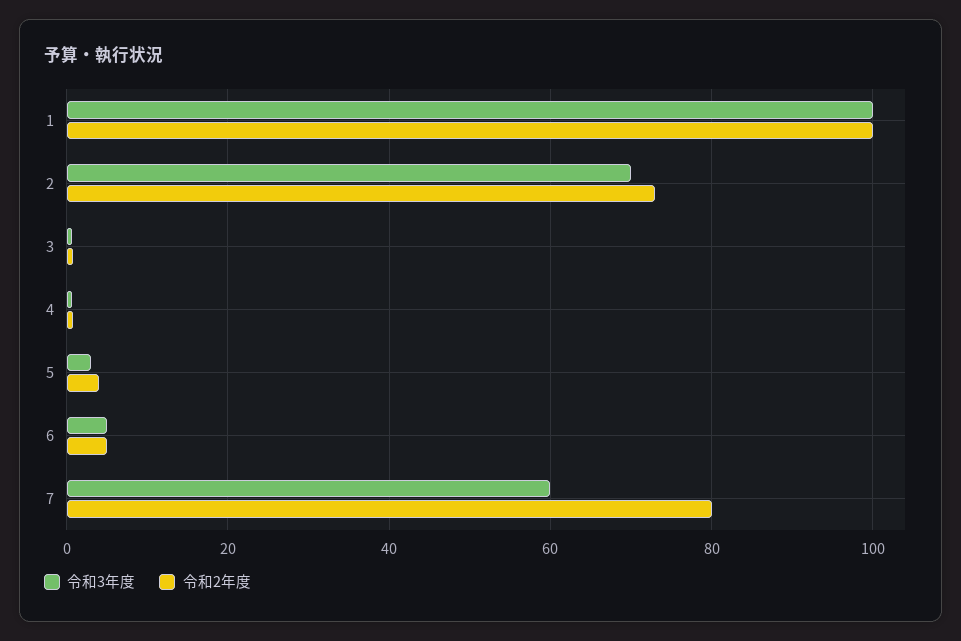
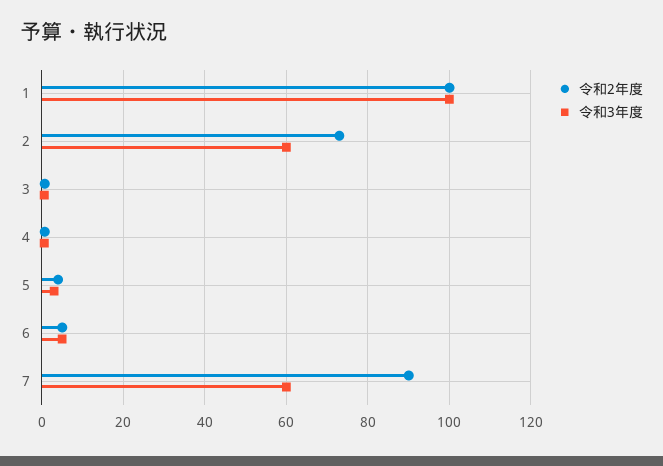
  {
    "令和3年度": {
      "1": 100,
-     "2": 70,
+     "2": 60,
      "3": 0,
      "4": 0,
      "5": 4,
      "6": 6,
      "7": 60
    },
    "令和2年度": {
      "1": 100,
      "2": 74,
      "3": 0,
      "4": 0,
      "5": 4,
      "6": 6,
-     "7": 80
+     "7": 90
    }
  }

